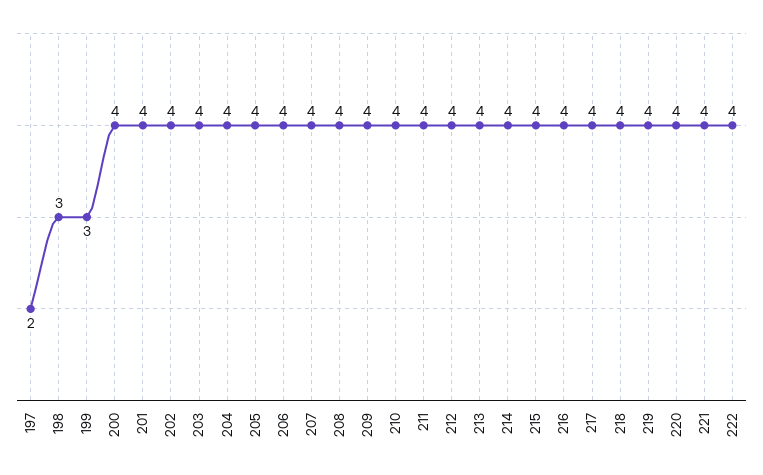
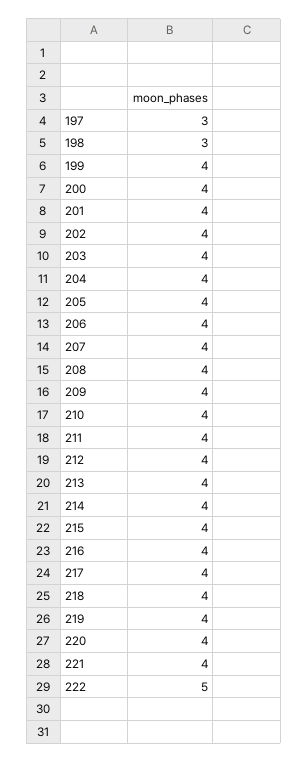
  {
-   "197": 2,
+   "197": 3,
    "198": 3,
-   "199": 3,
+   "199": 4,
    "200": 4,
    "201": 4,
    "202": 4,
    "203": 4,
    "204": 4,
    "205": 4,
    "206": 4,
    "207": 4,
    "208": 4,
    "209": 4,
    "210": 4,
    "211": 4,
    "212": 4,
    "213": 4,
    "214": 4,
    "215": 4,
    "216": 4,
    "217": 4,
    "218": 4,
    "219": 4,
    "220": 4,
    "221": 4,
-   "222": 4
+   "222": 5
  }

